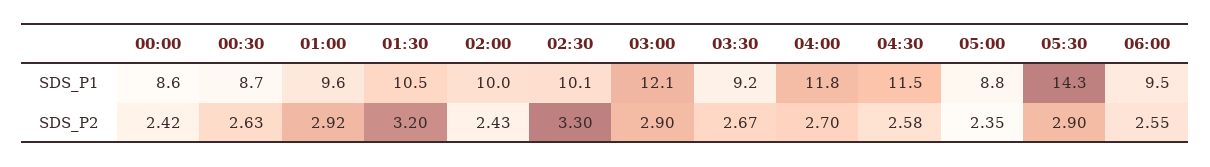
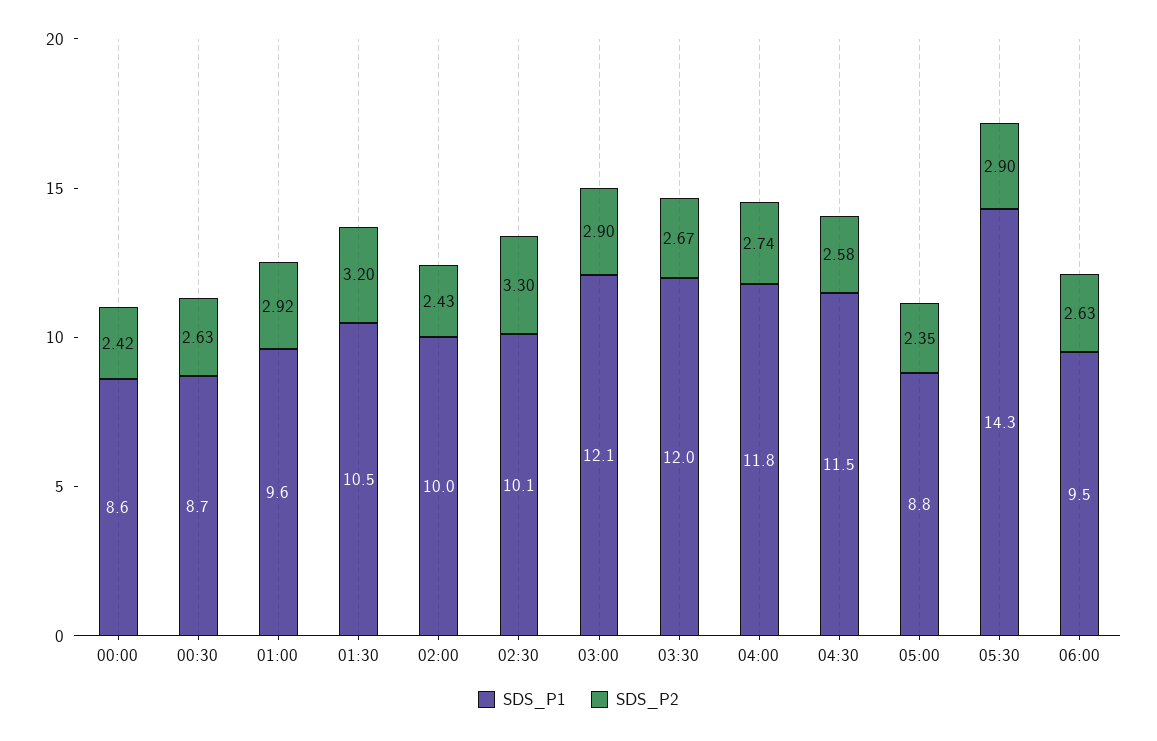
  {
    "SDS_P1": {
      "00:00": 8.6,
      "00:30": 8.7,
      "01:00": 9.6,
      "01:30": 10.5,
      "02:00": 10,
      "02:30": 10.1,
      "03:00": 12.1,
-     "03:30": 9.2,
+     "03:30": 12,
      "04:00": 11.8,
      "04:30": 11.5,
      "05:00": 8.8,
      "05:30": 14.3,
      "06:00": 9.5
    },
    "SDS_P2": {
      "00:00": 2.42,
      "00:30": 2.63,
      "01:00": 2.92,
      "01:30": 3.2,
      "02:00": 2.43,
      "02:30": 3.3,
      "03:00": 2.9,
      "03:30": 2.67,
-     "04:00": 2.7,
+     "04:00": 2.74,
      "04:30": 2.58,
      "05:00": 2.35,
      "05:30": 2.9,
-     "06:00": 2.55
+     "06:00": 2.63
    }
  }

